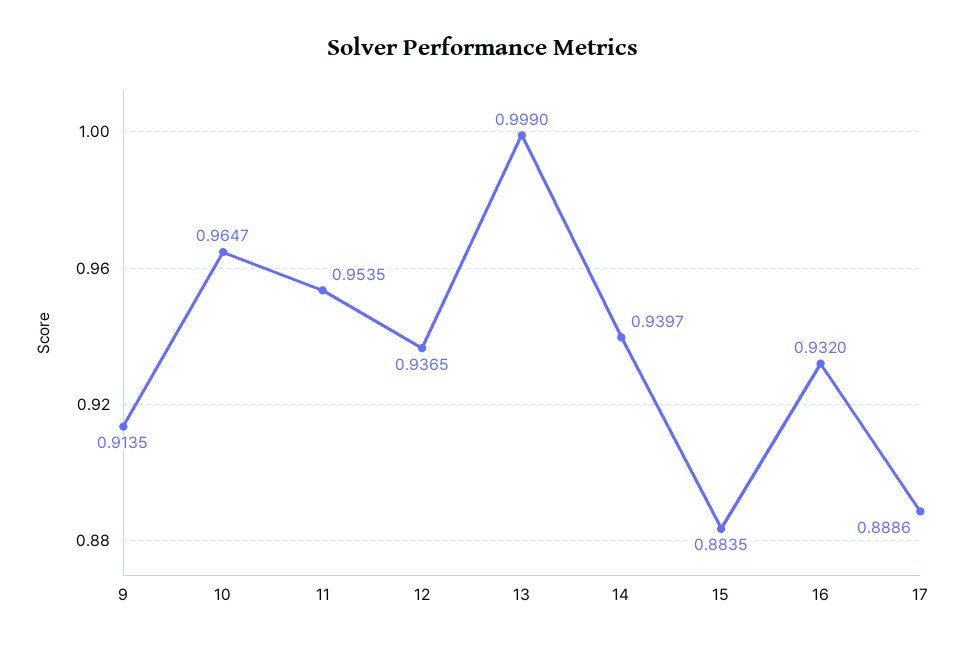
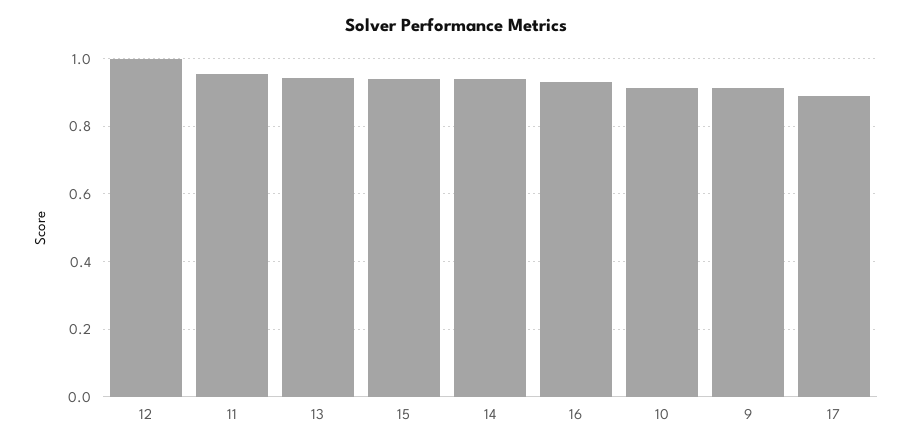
  {
    "9": 0.9135,
-   "10": 0.9647,
+   "10": 0.92,
    "11": 0.9535,
-   "12": 0.9365,
+   "12": 1,
-   "13": 0.999,
+   "13": 0.94,
    "14": 0.9397,
-   "15": 0.8835,
+   "15": 0.94,
    "16": 0.932,
    "17": 0.8886
  }

